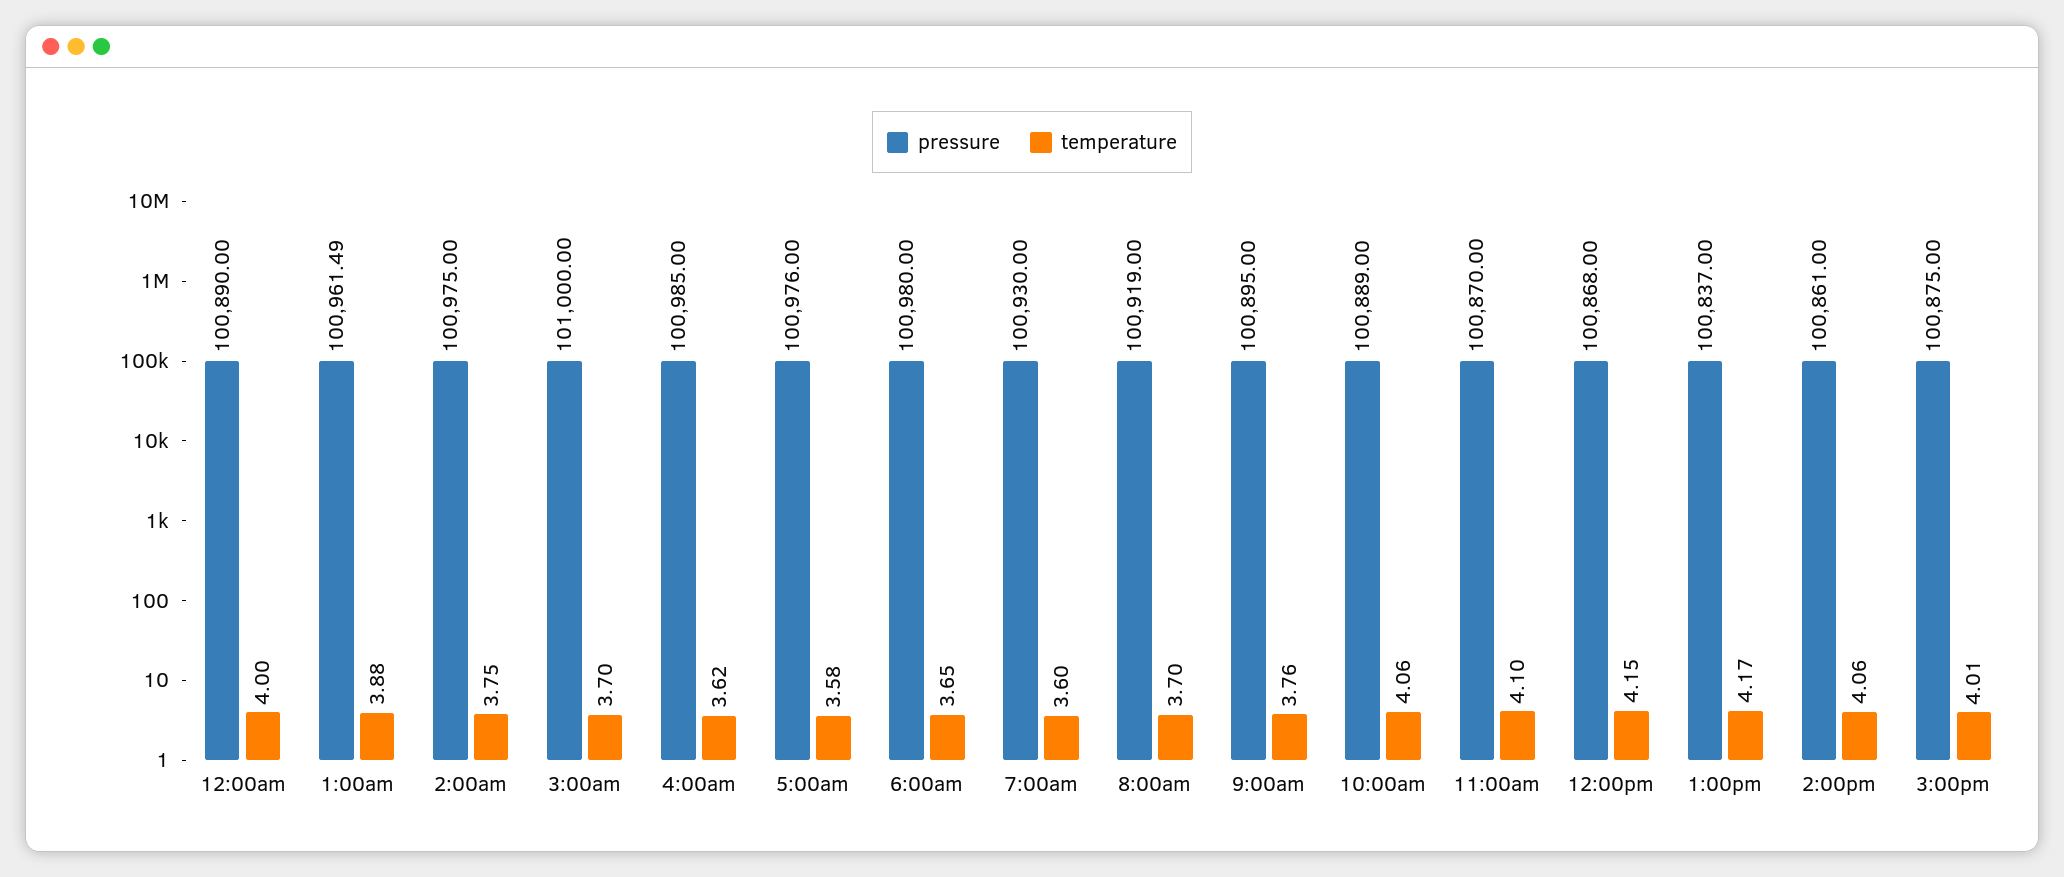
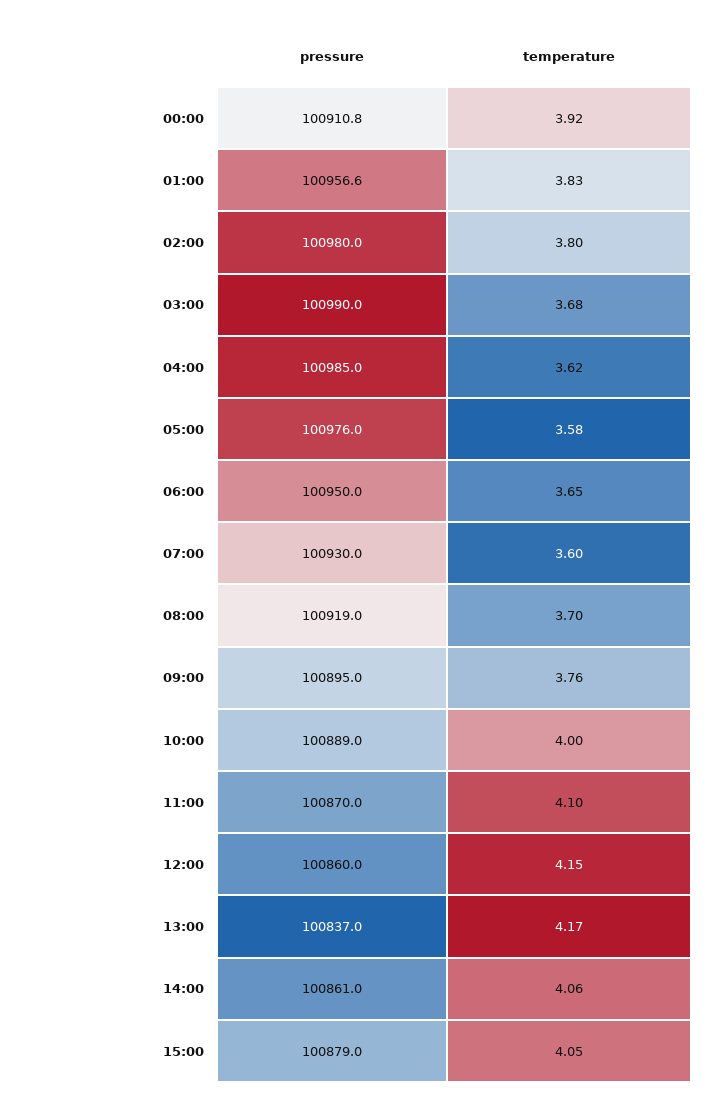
  {
    "pressure": {
-     "12:00am": 100890,
+     "12:00am": 100910.8,
-     "1:00am": 100961.49,
+     "1:00am": 100956.6,
-     "2:00am": 100975,
+     "2:00am": 100980,
-     "3:00am": 101000,
+     "3:00am": 100990,
      "4:00am": 100985,
      "5:00am": 100976,
-     "6:00am": 100980,
+     "6:00am": 100950,
      "7:00am": 100930,
      "8:00am": 100919,
      "9:00am": 100895,
      "10:00am": 100889,
      "11:00am": 100870,
-     "12:00pm": 100868,
+     "12:00pm": 100860,
      "1:00pm": 100837,
      "2:00pm": 100861,
-     "3:00pm": 100875
+     "3:00pm": 100879
    },
    "temperature": {
-     "12:00am": 4,
+     "12:00am": 3.92,
-     "1:00am": 3.88,
+     "1:00am": 3.83,
-     "2:00am": 3.75,
+     "2:00am": 3.8,
-     "3:00am": 3.7,
+     "3:00am": 3.68,
      "4:00am": 3.62,
      "5:00am": 3.58,
      "6:00am": 3.65,
      "7:00am": 3.6,
      "8:00am": 3.7,
      "9:00am": 3.76,
-     "10:00am": 4.06,
+     "10:00am": 4,
      "11:00am": 4.1,
      "12:00pm": 4.15,
      "1:00pm": 4.17,
      "2:00pm": 4.06,
-     "3:00pm": 4.01
+     "3:00pm": 4.05
    }
  }

